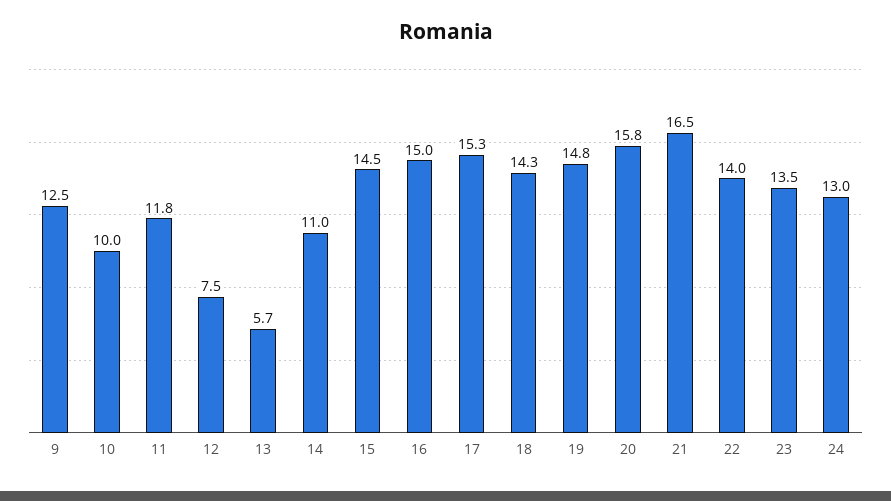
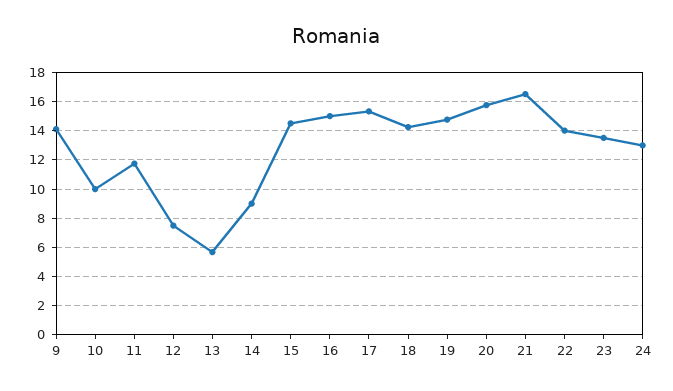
  {
-   "9": 12.5,
+   "9": 14,
    "10": 10,
    "11": 11.8,
    "12": 7.5,
    "13": 5.7,
-   "14": 11,
+   "14": 9,
    "15": 14.5,
    "16": 15,
    "17": 15.3,
    "18": 14.3,
    "19": 14.8,
    "20": 15.8,
    "21": 16.5,
    "22": 14,
    "23": 13.5,
    "24": 13
  }

